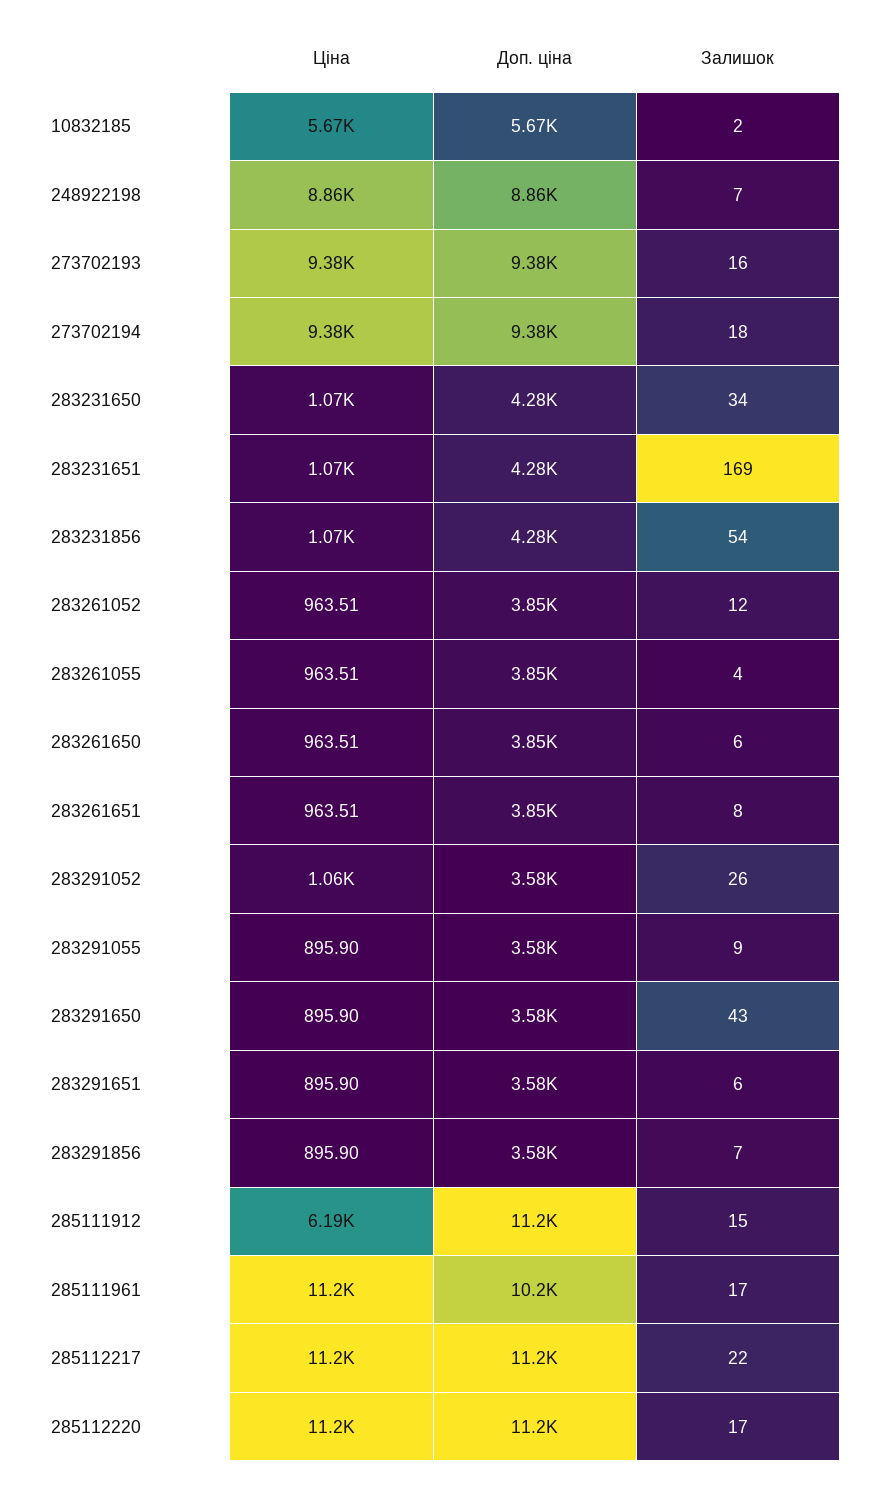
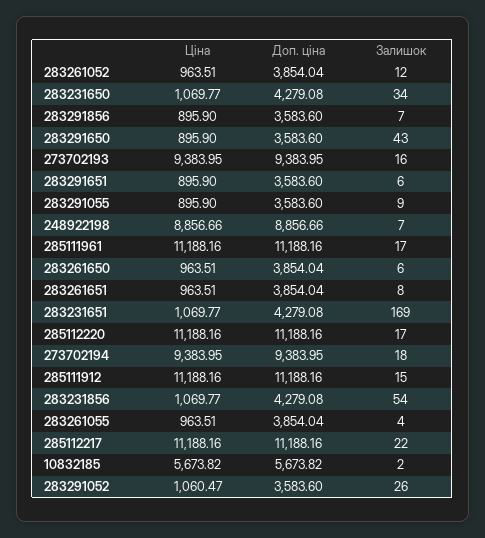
  {
    "Ціна": {
      "10832185": 5673.82,
      "248922198": 8856.66,
      "273702193": 9383.95,
      "273702194": 9383.95,
      "283231650": 1069.77,
      "283231651": 1069.77,
      "283231856": 1069.77,
      "283261052": 963.51,
      "283261055": 963.51,
      "283261650": 963.51,
      "283261651": 963.51,
      "283291052": 1060.47,
      "283291055": 895.9,
      "283291650": 895.9,
      "283291651": 895.9,
      "283291856": 895.9,
-     "285111912": 6190,
+     "285111912": 11188.16,
      "285111961": 11188.16,
      "285112217": 11188.16,
      "285112220": 11188.16
    },
    "Доп. ціна": {
      "10832185": 5673.82,
      "248922198": 8856.66,
      "273702193": 9383.95,
      "273702194": 9383.95,
      "283231650": 4279.08,
      "283231651": 4279.08,
      "283231856": 4279.08,
      "283261052": 3854.04,
      "283261055": 3854.04,
      "283261650": 3854.04,
      "283261651": 3854.04,
      "283291052": 3583.6,
      "283291055": 3583.6,
      "283291650": 3583.6,
      "283291651": 3583.6,
      "283291856": 3583.6,
      "285111912": 11188.16,
-     "285111961": 10200,
+     "285111961": 11188.16,
      "285112217": 11188.16,
      "285112220": 11188.16
    },
    "Залишок": {
      "10832185": 2,
      "248922198": 7,
      "273702193": 16,
      "273702194": 18,
      "283231650": 34,
      "283231651": 169,
      "283231856": 54,
      "283261052": 12,
      "283261055": 4,
      "283261650": 6,
      "283261651": 8,
      "283291052": 26,
      "283291055": 9,
      "283291650": 43,
      "283291651": 6,
      "283291856": 7,
      "285111912": 15,
      "285111961": 17,
      "285112217": 22,
      "285112220": 17
    }
  }

